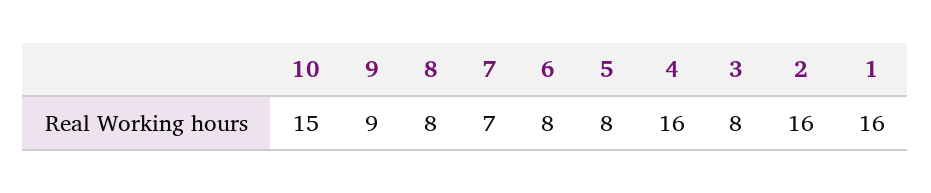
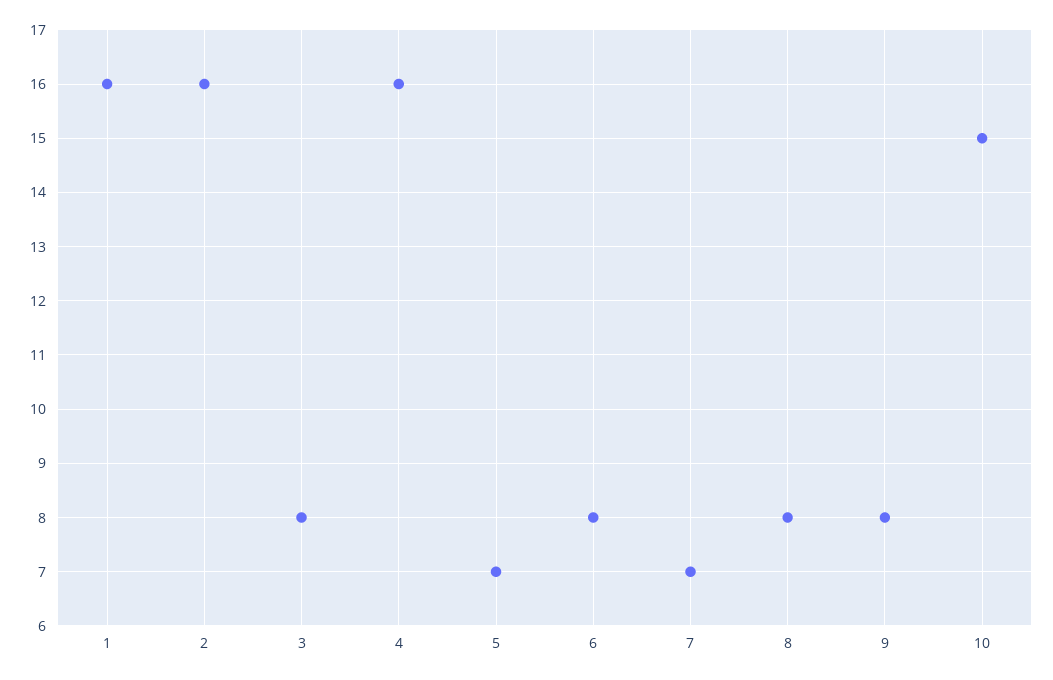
  {
    "10": 15,
-   "9": 9,
+   "9": 8,
    "8": 8,
    "7": 7,
    "6": 8,
-   "5": 8,
+   "5": 7,
    "4": 16,
    "3": 8,
    "2": 16,
    "1": 16
  }

